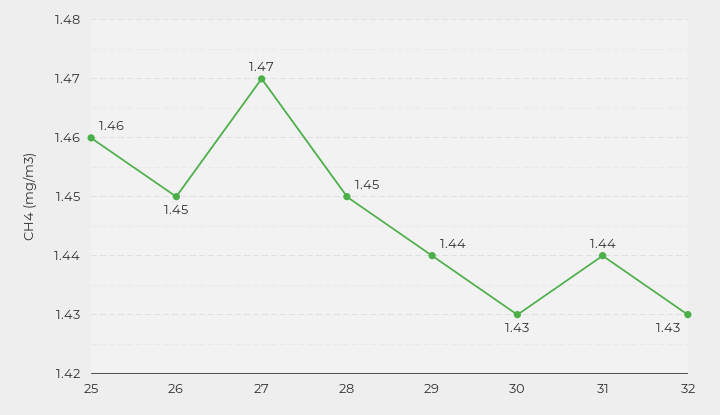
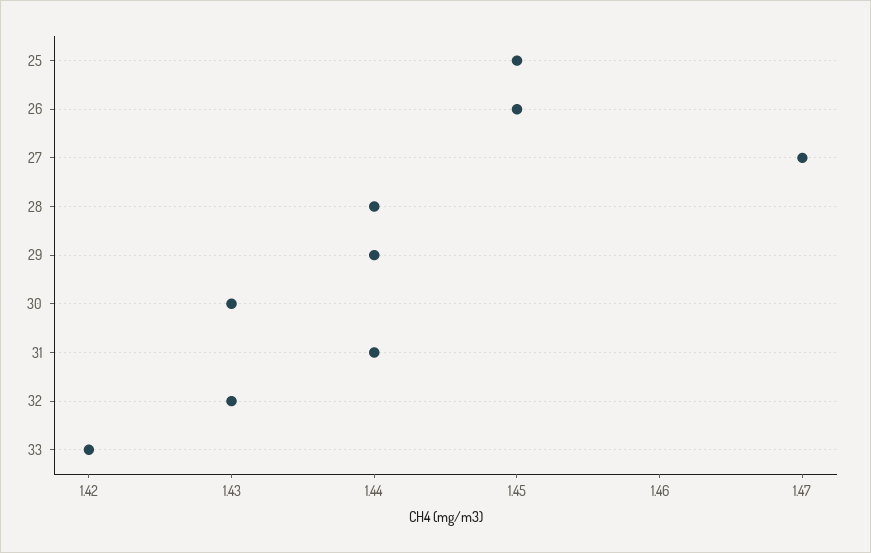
  {
-   "25": 1.46,
+   "25": 1.45,
    "26": 1.45,
    "27": 1.47,
-   "28": 1.45,
+   "28": 1.44,
    "29": 1.44,
    "30": 1.43,
    "31": 1.44,
-   "32": 1.43
+   "32": 1.43,
+   "33": 1.42
  }

